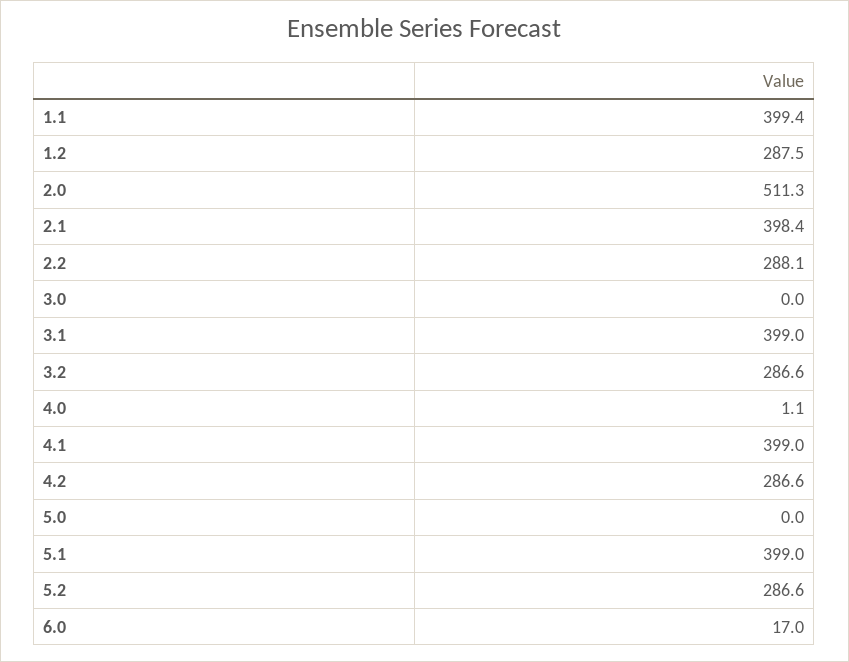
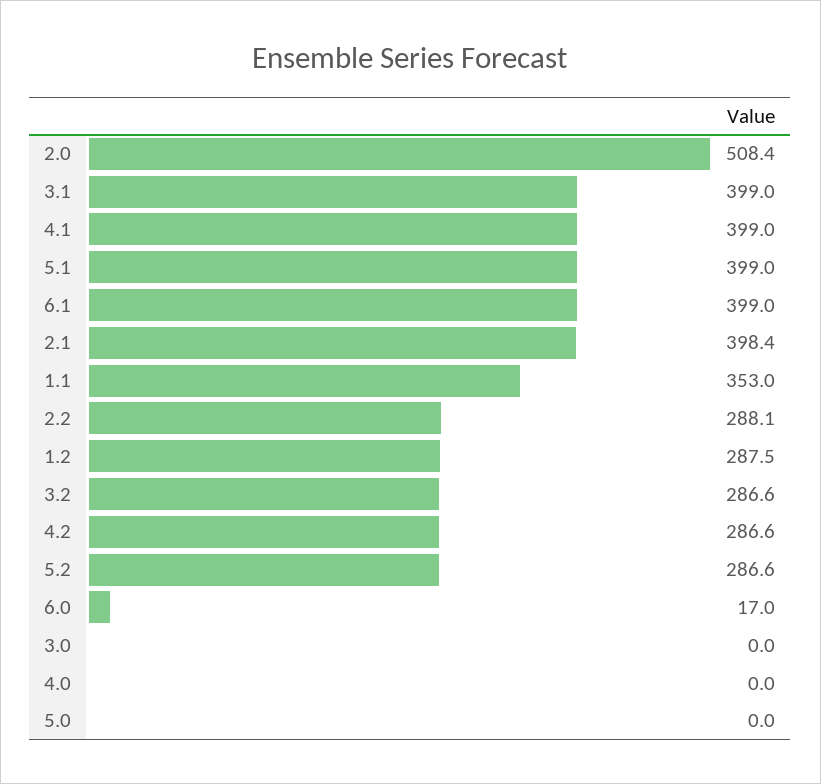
  {
-   "1.1": 399.4,
+   "1.1": 353,
    "1.2": 287.5,
-   "2.0": 511.3,
+   "2.0": 508.4,
    "2.1": 398.4,
    "2.2": 288.1,
    "3.0": 0,
    "3.1": 399,
    "3.2": 286.6,
-   "4.0": 1.1,
+   "4.0": 0,
    "4.1": 399,
    "4.2": 286.6,
    "5.0": 0,
    "5.1": 399,
    "5.2": 286.6,
-   "6.0": 17
+   "6.0": 17,
+   "6.1": 399
  }

